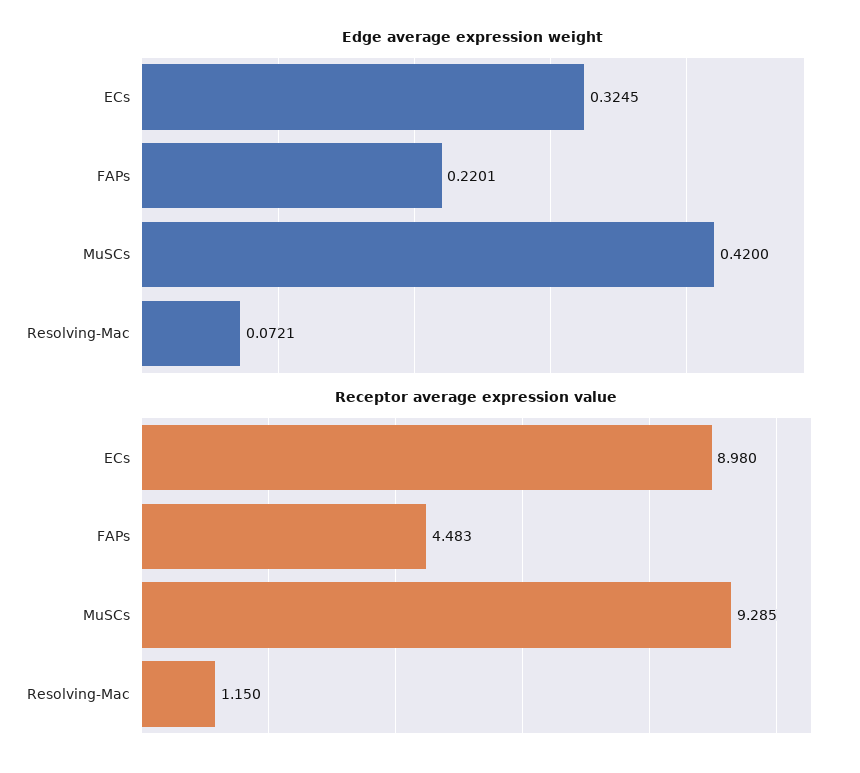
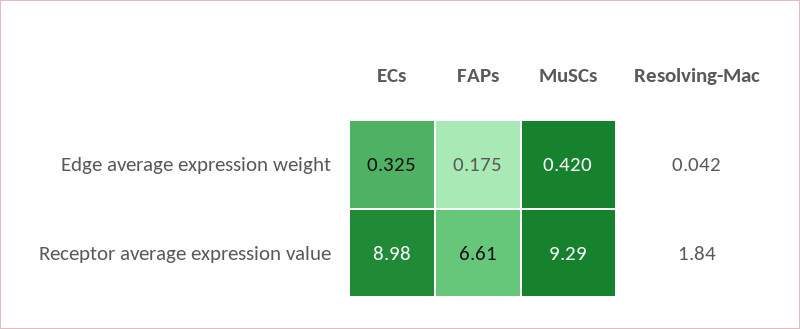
  {
    "Edge average expression weight": {
      "ECs": 0.3245,
-     "FAPs": 0.2201,
+     "FAPs": 0.175,
      "MuSCs": 0.42,
-     "Resolving-Mac": 0.0721
+     "Resolving-Mac": 0.042
    },
    "Receptor average expression value": {
      "ECs": 8.98,
-     "FAPs": 4.483,
+     "FAPs": 6.61,
      "MuSCs": 9.285,
-     "Resolving-Mac": 1.15
+     "Resolving-Mac": 1.84
    }
  }

